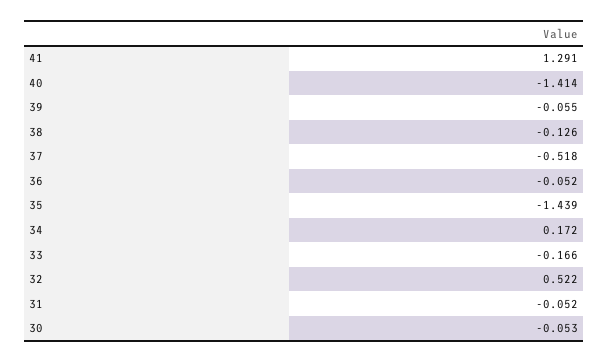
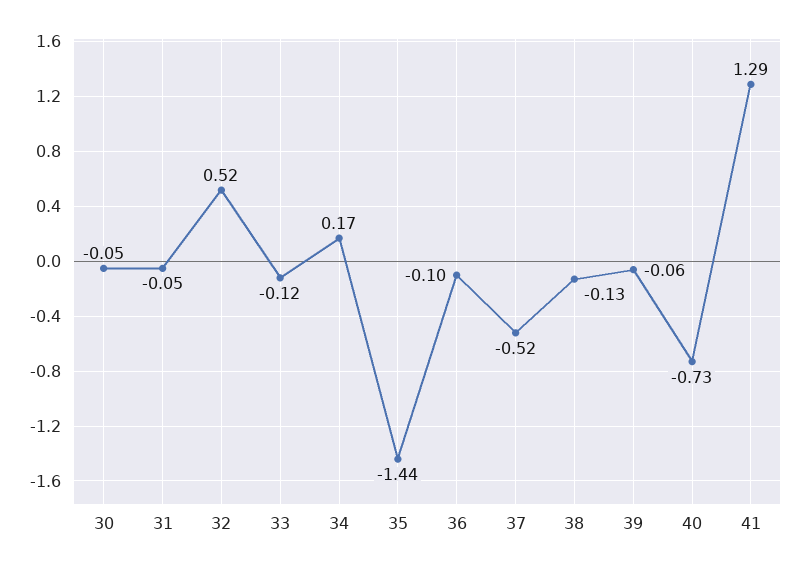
  {
    "41": 1.291,
-   "40": -1.414,
+   "40": -0.73,
    "39": -0.055,
    "38": -0.126,
    "37": -0.518,
-   "36": -0.052,
+   "36": -0.1,
    "35": -1.439,
    "34": 0.172,
-   "33": -0.166,
+   "33": -0.12,
    "32": 0.522,
    "31": -0.052,
    "30": -0.053
  }

